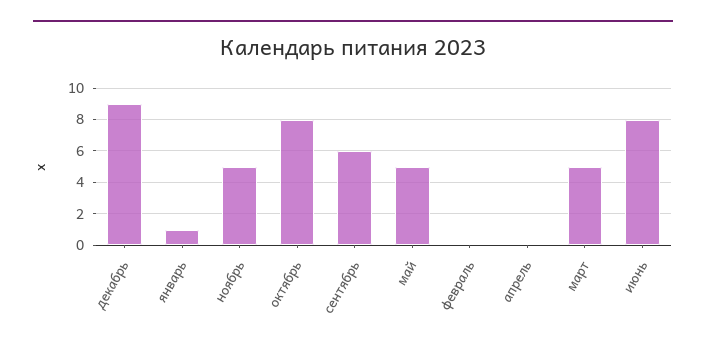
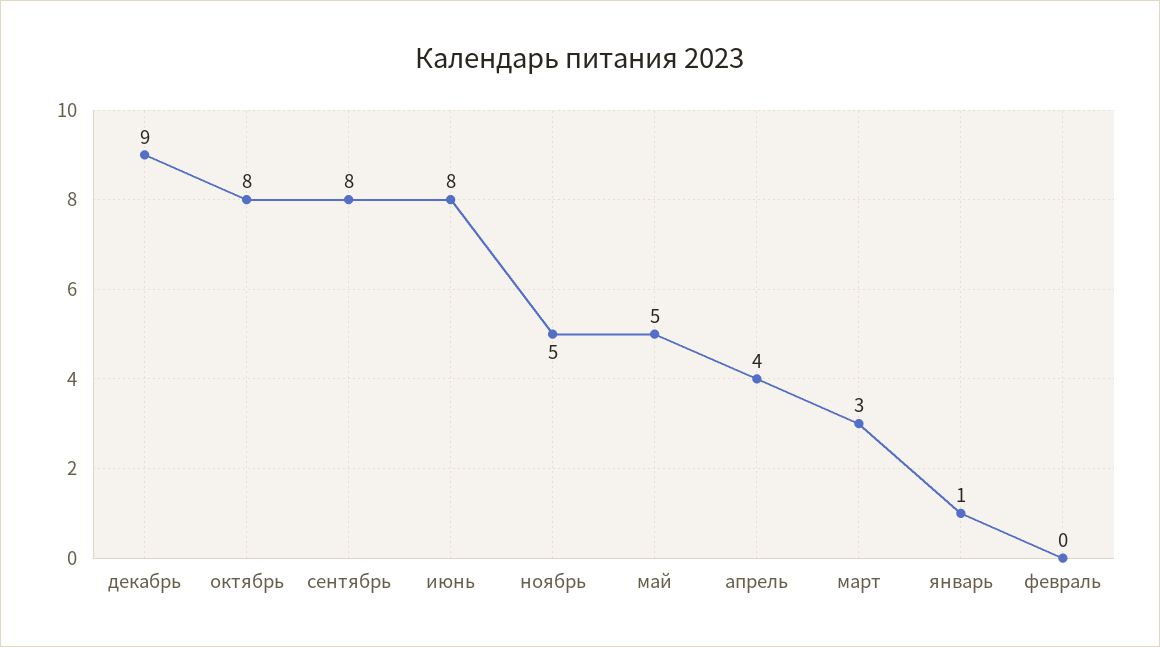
  {
    "декабрь": 9,
    "январь": 1,
    "ноябрь": 5,
    "октябрь": 8,
-   "сентябрь": 6,
+   "сентябрь": 8,
    "май": 5,
    "февраль": 0,
-   "апрель": 0,
+   "апрель": 4,
-   "март": 5,
+   "март": 3,
    "июнь": 8
  }

